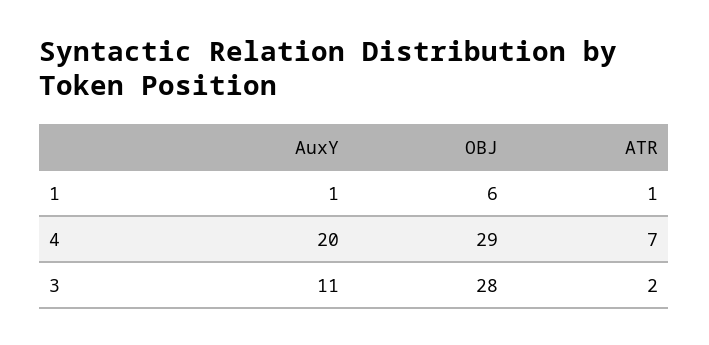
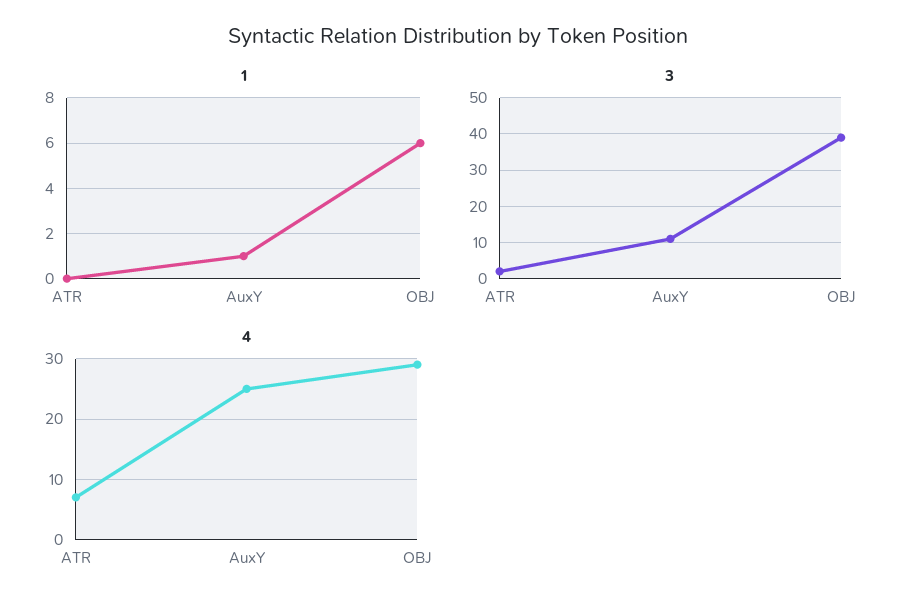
  {
    "1": {
      "AuxY": 1,
      "OBJ": 6,
-     "ATR": 1
+     "ATR": 0
    },
    "4": {
-     "AuxY": 20,
+     "AuxY": 25,
      "OBJ": 29,
      "ATR": 7
    },
    "3": {
      "AuxY": 11,
-     "OBJ": 28,
+     "OBJ": 40,
      "ATR": 2
    }
  }

